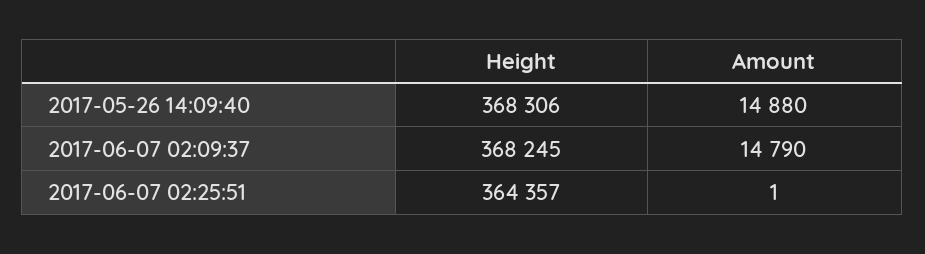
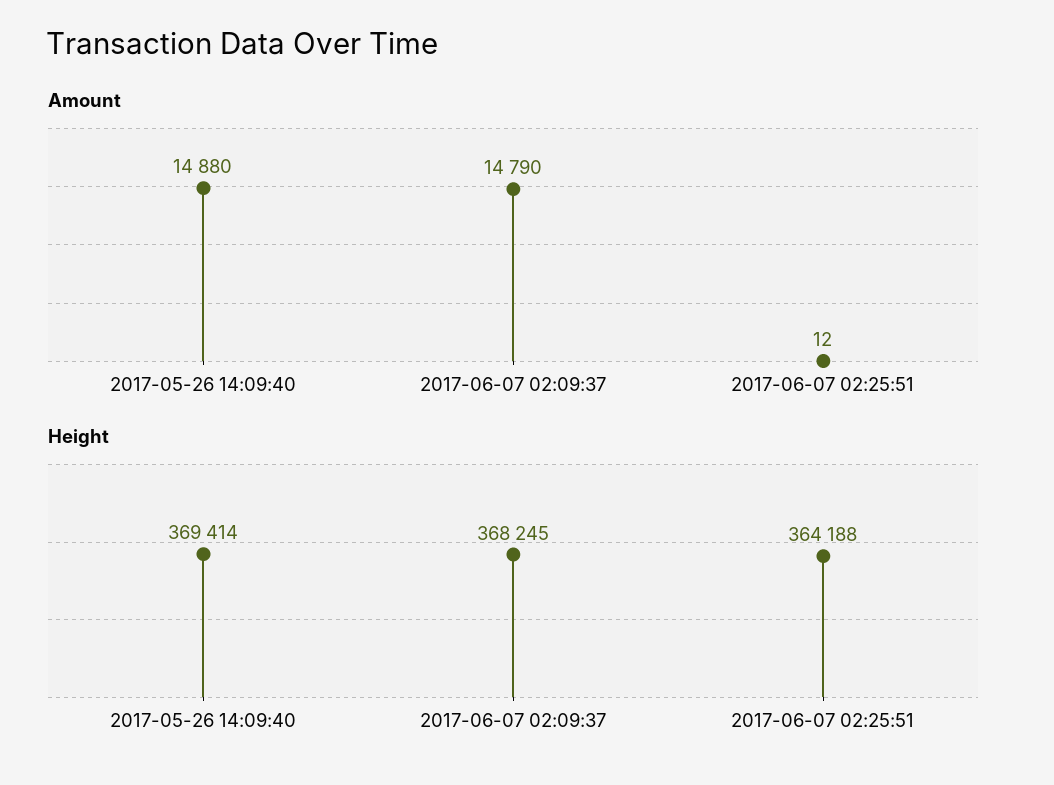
  {
    "Height": {
-     "2017-05-26 14:09:40": 368306,
+     "2017-05-26 14:09:40": 369414,
      "2017-06-07 02:09:37": 368245,
-     "2017-06-07 02:25:51": 364357
+     "2017-06-07 02:25:51": 364188
    },
    "Amount": {
      "2017-05-26 14:09:40": 14880,
      "2017-06-07 02:09:37": 14790,
-     "2017-06-07 02:25:51": 1
+     "2017-06-07 02:25:51": 12
    }
  }

